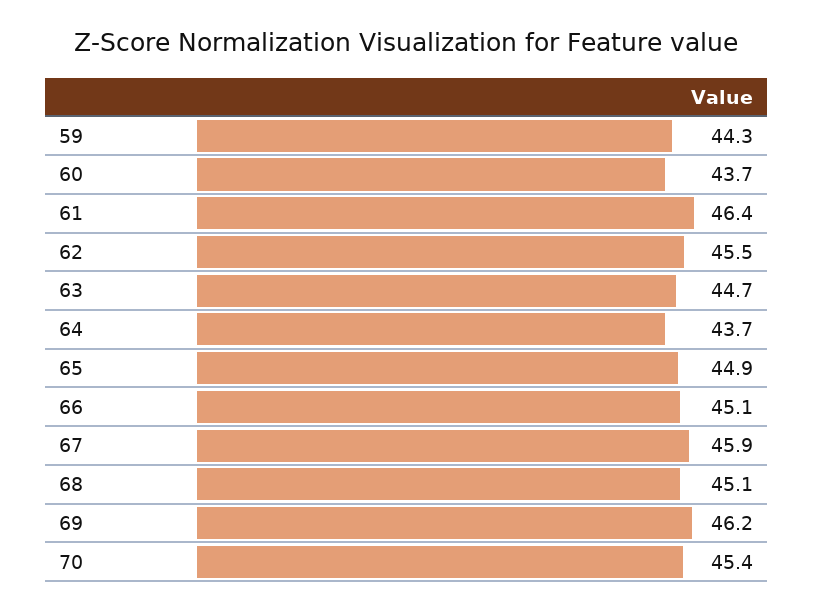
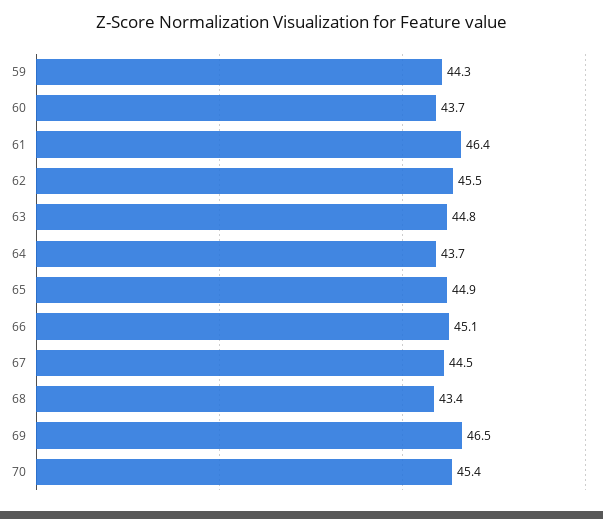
  {
    "59": 44.3,
    "60": 43.7,
    "61": 46.4,
    "62": 45.5,
-   "63": 44.7,
+   "63": 44.8,
    "64": 43.7,
    "65": 44.9,
    "66": 45.1,
-   "67": 45.9,
+   "67": 44.5,
-   "68": 45.1,
+   "68": 43.4,
-   "69": 46.2,
+   "69": 46.5,
    "70": 45.4
  }

